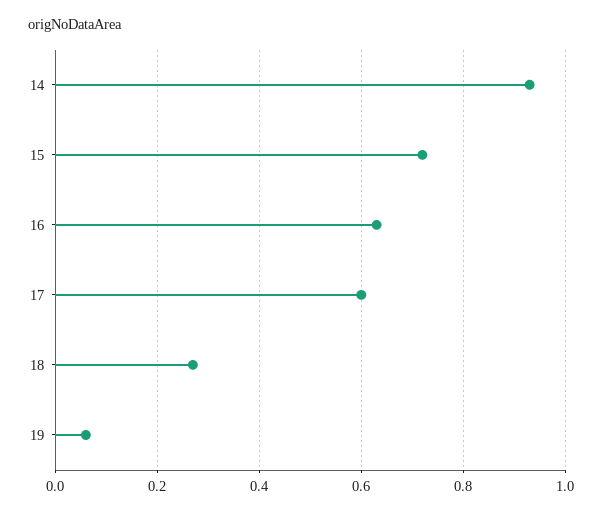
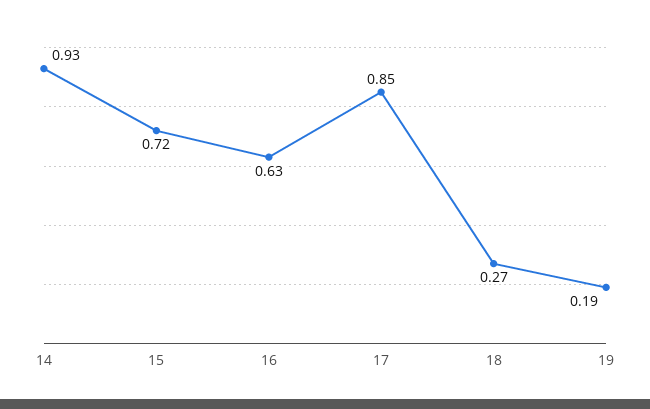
  {
    "14": 0.93,
    "15": 0.72,
    "16": 0.63,
-   "17": 0.6,
+   "17": 0.85,
    "18": 0.27,
-   "19": 0.05
+   "19": 0.19
  }

